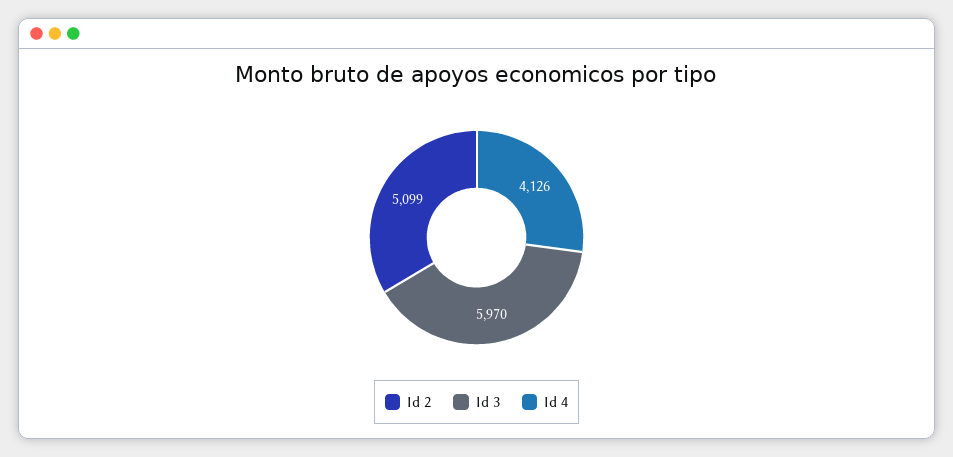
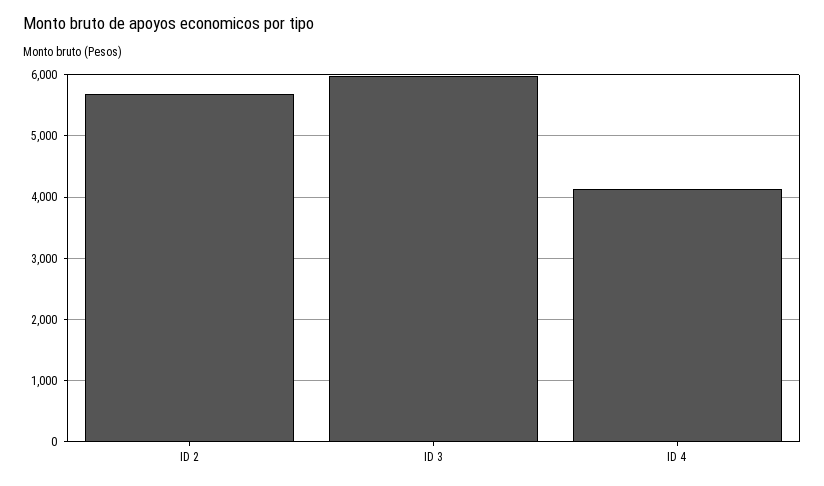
  {
-   "Id 2": 5099,
+   "Id 2": 5700,
    "Id 3": 5970,
    "Id 4": 4126
  }

